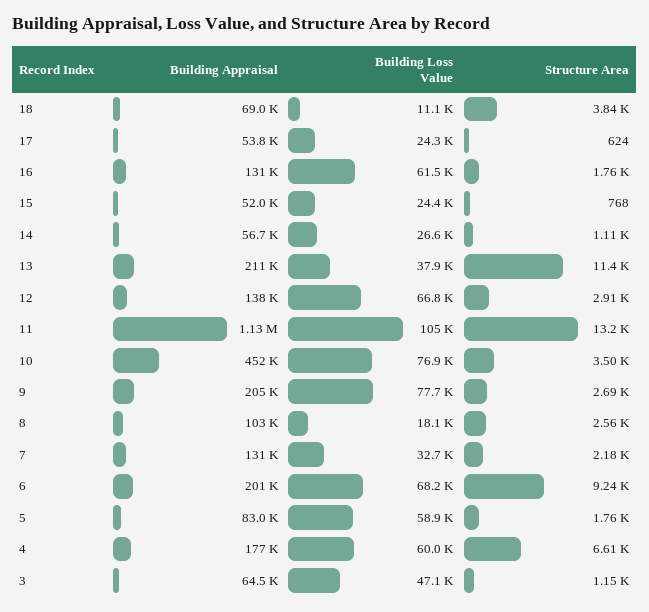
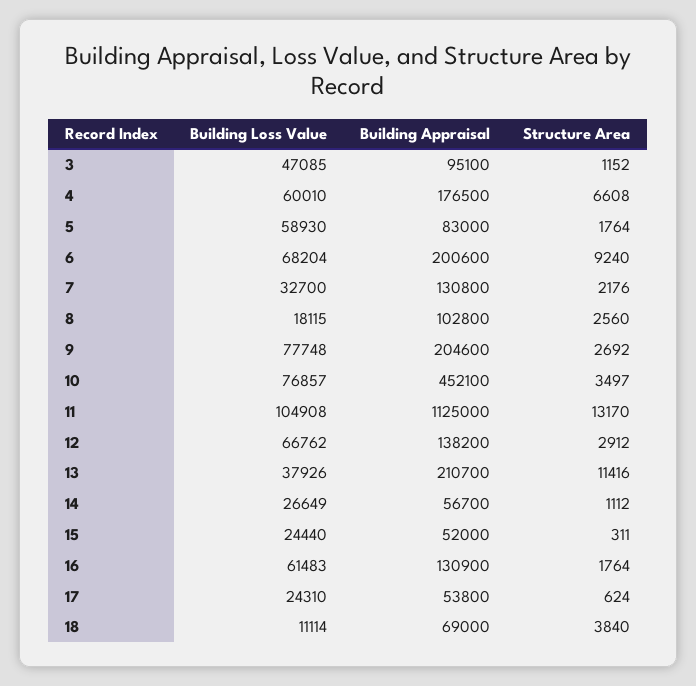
  {
    "Building Appraisal": {
      "18": 69000,
      "17": 53800,
      "16": 130900,
      "15": 52000,
      "14": 56700,
      "13": 210700,
      "12": 138200,
      "11": 1125000,
      "10": 452100,
      "9": 204600,
      "8": 102800,
      "7": 130800,
      "6": 200600,
      "5": 83000,
      "4": 176500,
-     "3": 64500
+     "3": 95100
    },
    "Building Loss Value": {
      "18": 11114,
      "17": 24310,
      "16": 61483,
      "15": 24440,
      "14": 26649,
      "13": 37926,
      "12": 66762,
      "11": 104908,
      "10": 76857,
      "9": 77748,
      "8": 18115,
      "7": 32700,
      "6": 68204,
      "5": 58930,
      "4": 60010,
      "3": 47085
    },
    "Structure Area": {
      "18": 3840,
      "17": 624,
      "16": 1764,
-     "15": 768,
+     "15": 311,
      "14": 1112,
      "13": 11416,
      "12": 2912,
      "11": 13170,
      "10": 3497,
      "9": 2692,
      "8": 2560,
      "7": 2176,
      "6": 9240,
      "5": 1764,
      "4": 6608,
      "3": 1152
    }
  }

